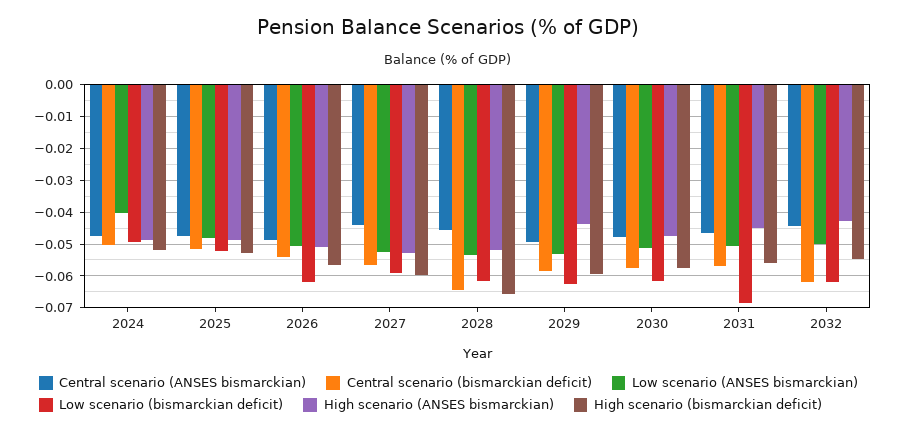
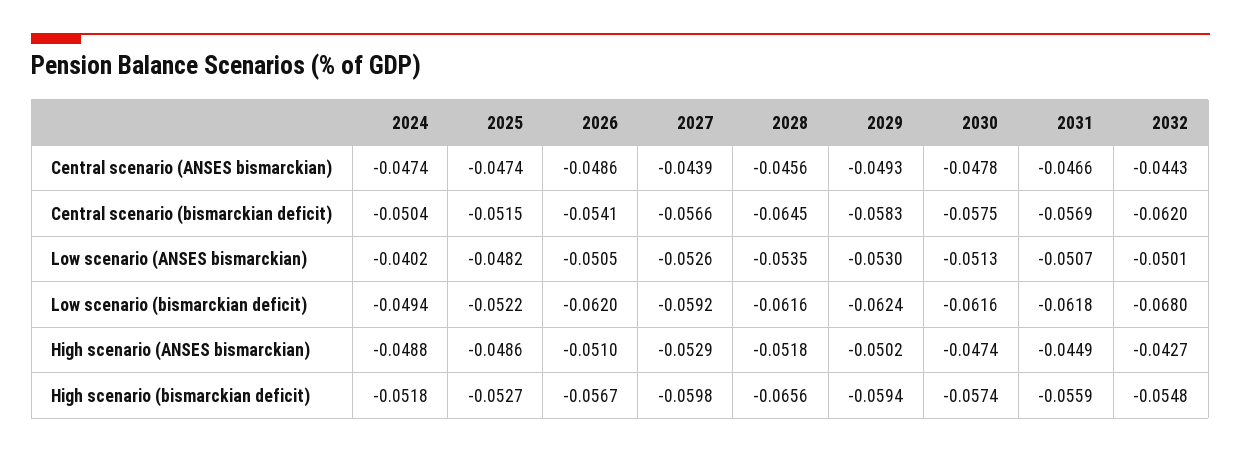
  {
    "Central scenario (ANSES bismarckian)": {
      "2024": -0.0474,
      "2025": -0.0474,
      "2026": -0.0486,
      "2027": -0.0439,
      "2028": -0.0456,
      "2029": -0.0493,
      "2030": -0.0478,
      "2031": -0.0466,
      "2032": -0.0443
    },
    "Central scenario (bismarckian deficit)": {
      "2024": -0.0504,
      "2025": -0.0515,
      "2026": -0.0541,
      "2027": -0.0566,
      "2028": -0.0645,
      "2029": -0.0583,
      "2030": -0.0575,
      "2031": -0.0569,
      "2032": -0.062
    },
    "Low scenario (ANSES bismarckian)": {
      "2024": -0.0402,
      "2025": -0.0482,
      "2026": -0.0505,
      "2027": -0.0526,
      "2028": -0.0535,
      "2029": -0.053,
      "2030": -0.0513,
      "2031": -0.0507,
      "2032": -0.0501
    },
    "Low scenario (bismarckian deficit)": {
      "2024": -0.0494,
      "2025": -0.0522,
      "2026": -0.062,
      "2027": -0.0592,
      "2028": -0.0616,
      "2029": -0.0624,
      "2030": -0.0616,
-     "2031": -0.068,
+     "2031": -0.0618,
-     "2032": -0.062
+     "2032": -0.068
    },
    "High scenario (ANSES bismarckian)": {
      "2024": -0.0488,
      "2025": -0.0486,
      "2026": -0.051,
      "2027": -0.0529,
      "2028": -0.0518,
-     "2029": -0.044,
+     "2029": -0.0502,
      "2030": -0.0474,
      "2031": -0.0449,
      "2032": -0.0427
    },
    "High scenario (bismarckian deficit)": {
      "2024": -0.0518,
      "2025": -0.0527,
      "2026": -0.0567,
      "2027": -0.0598,
      "2028": -0.0656,
      "2029": -0.0594,
      "2030": -0.0574,
      "2031": -0.0559,
      "2032": -0.0548
    }
  }

